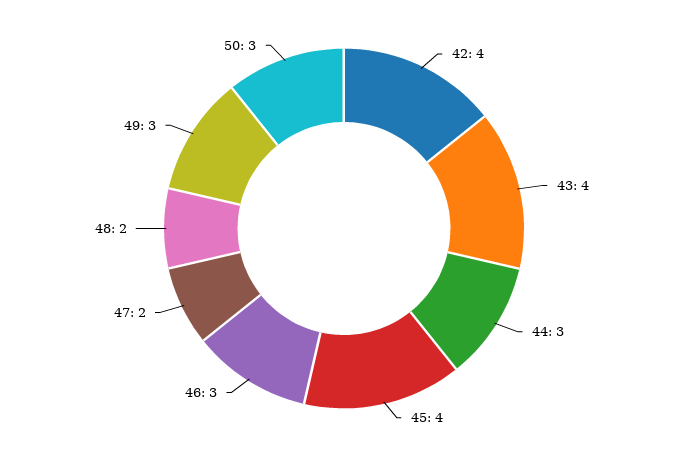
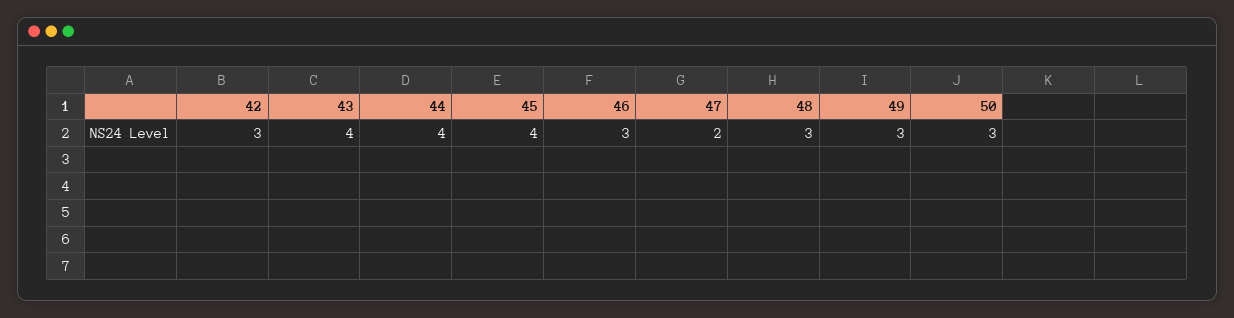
  {
-   "42": 4,
+   "42": 3,
    "43": 4,
-   "44": 3,
+   "44": 4,
    "45": 4,
    "46": 3,
    "47": 2,
-   "48": 2,
+   "48": 3,
    "49": 3,
    "50": 3
  }

